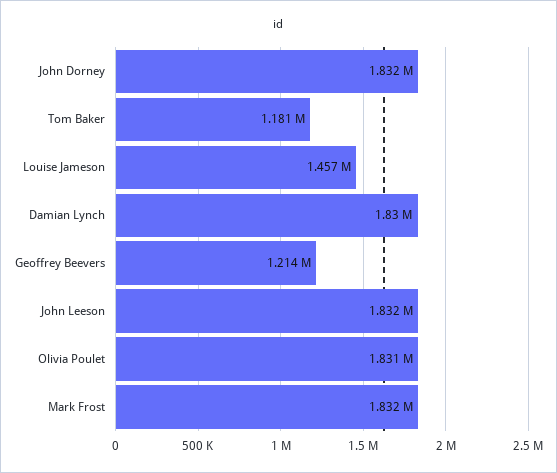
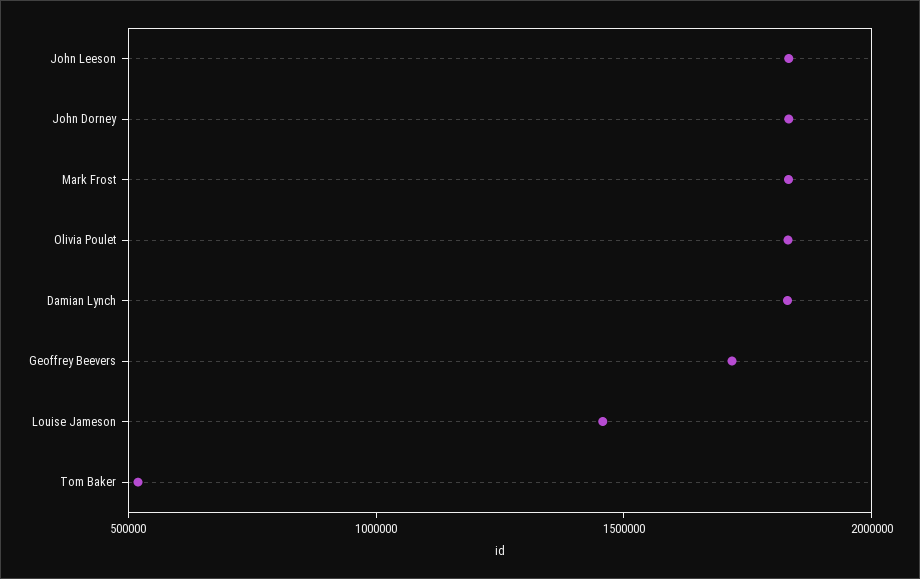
  {
    "John Dorney": 1832000,
-   "Tom Baker": 1181000,
+   "Tom Baker": 500000,
    "Louise Jameson": 1457000,
    "Damian Lynch": 1830000,
-   "Geoffrey Beevers": 1214000,
+   "Geoffrey Beevers": 1700000,
    "John Leeson": 1832000,
    "Olivia Poulet": 1831000,
    "Mark Frost": 1832000
  }

